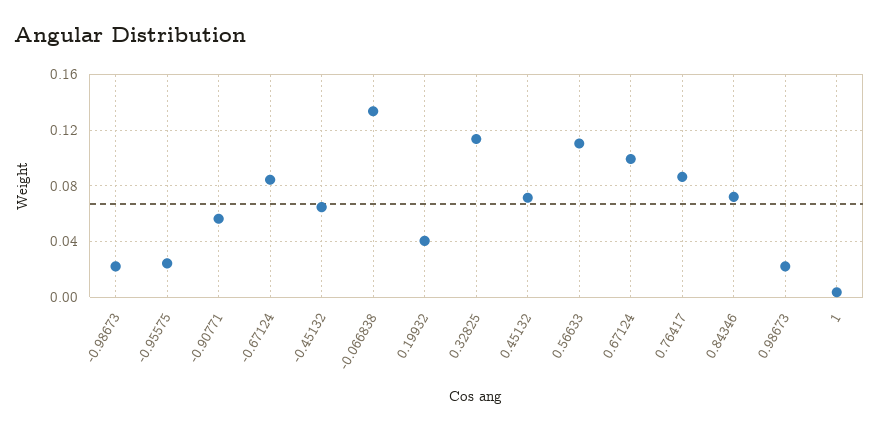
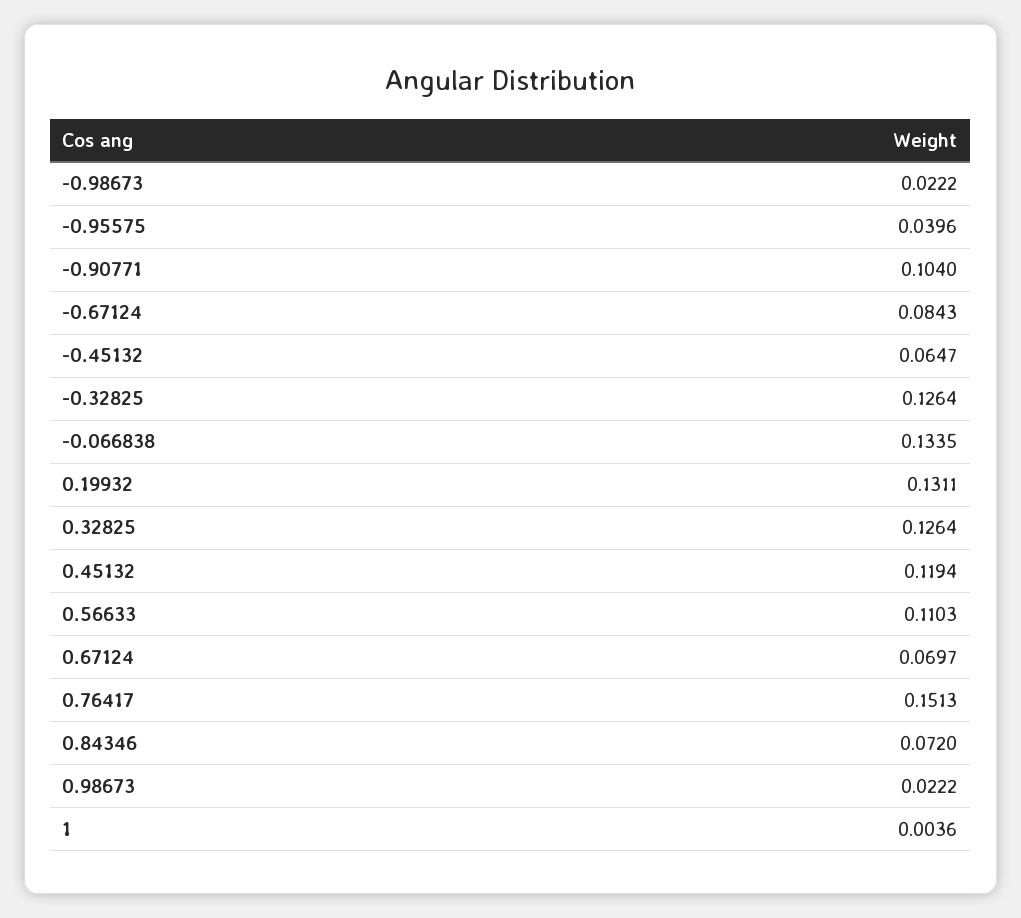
  {
    "-0.98673": 0.0222,
-   "-0.95575": 0.025,
+   "-0.95575": 0.0396,
-   "-0.90771": 0.055,
+   "-0.90771": 0.104,
    "-0.67124": 0.0843,
    "-0.45132": 0.0647,
    "-0.066838": 0.1335,
-   "0.19932": 0.04,
+   "0.19932": 0.1311,
-   "0.32825": 0.115,
+   "0.32825": 0.1264,
-   "0.45132": 0.07,
+   "0.45132": 0.1194,
    "0.56633": 0.1103,
-   "0.67124": 0.1,
+   "0.67124": 0.0697,
-   "0.76417": 0.085,
+   "0.76417": 0.1513,
    "0.84346": 0.072,
    "0.98673": 0.0222,
-   "1": 0.0036
+   "1": 0.0036,
+   "-0.32825": 0.1264
  }

